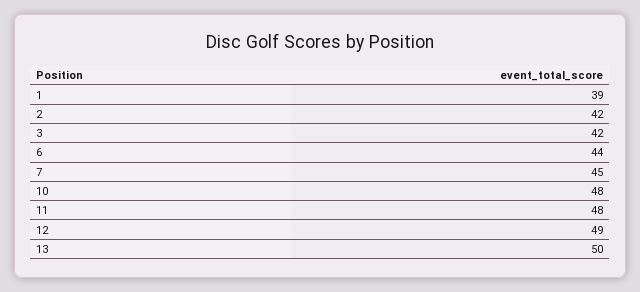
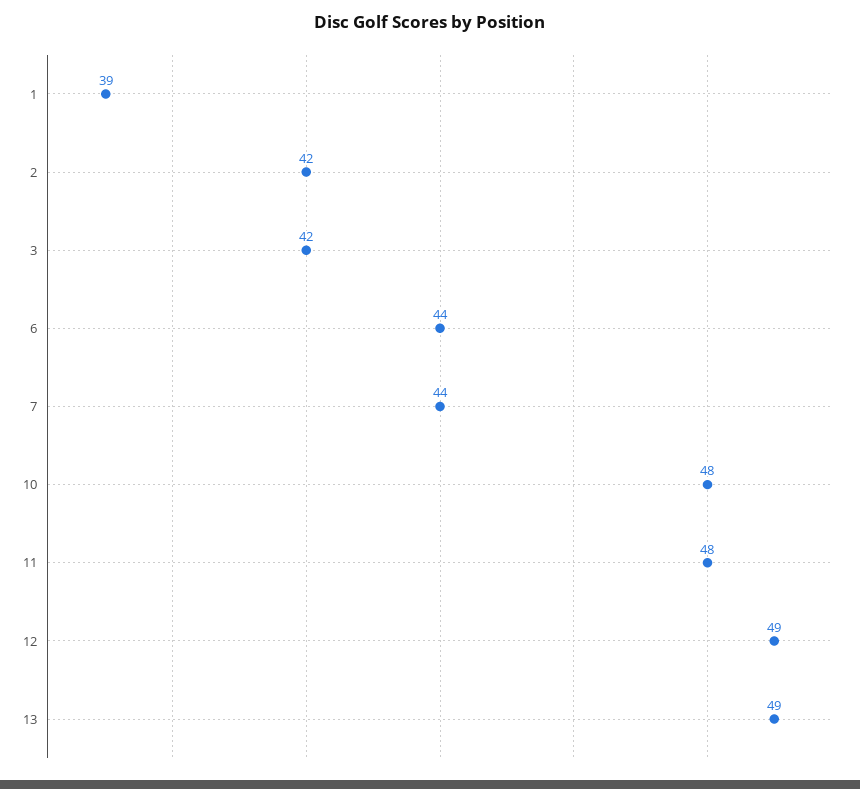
  {
    "1": 39,
    "2": 42,
    "3": 42,
    "6": 44,
-   "7": 45,
+   "7": 44,
    "10": 48,
    "11": 48,
    "12": 49,
-   "13": 50
+   "13": 49
  }

